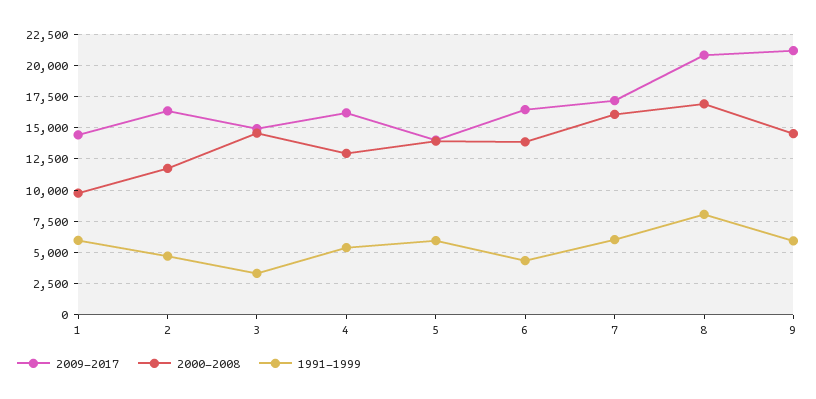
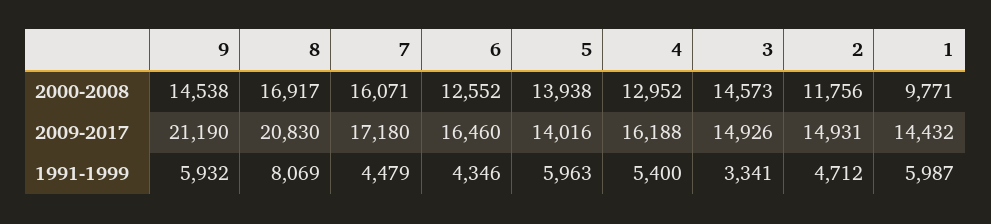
  {
    "2009-2017": {
      "1": 14432,
-     "2": 16500,
+     "2": 14931,
      "3": 14926,
      "4": 16188,
      "5": 14016,
      "6": 16460,
      "7": 17180,
      "8": 20830,
      "9": 21190
    },
    "2000-2008": {
      "1": 9771,
      "2": 11756,
      "3": 14573,
      "4": 12952,
      "5": 13938,
-     "6": 14000,
+     "6": 12552,
      "7": 16071,
      "8": 16917,
      "9": 14538
    },
    "1991-1999": {
      "1": 5987,
      "2": 4712,
      "3": 3341,
      "4": 5400,
      "5": 5963,
      "6": 4346,
-     "7": 6000,
+     "7": 4479,
      "8": 8069,
      "9": 5932
    }
  }

